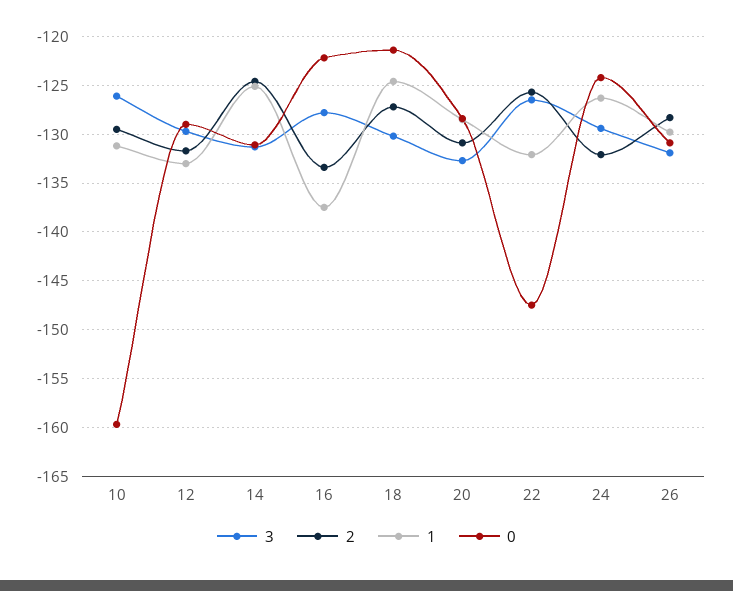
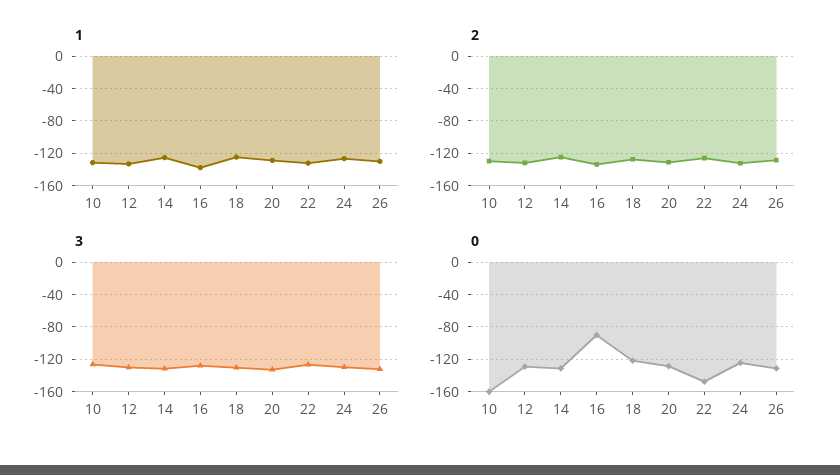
  {
    "3": {
      "10": -126,
      "12": -130,
      "14": -131,
      "16": -128,
      "18": -130,
      "20": -133,
      "22": -127,
      "24": -129,
      "26": -132
    },
    "2": {
      "10": -130,
      "12": -132,
      "14": -125,
      "16": -133,
      "18": -127,
      "20": -131,
      "22": -126,
      "24": -132,
      "26": -128
    },
    "1": {
      "10": -131,
      "12": -133,
      "14": -125,
      "16": -138,
      "18": -125,
      "20": -129,
      "22": -132,
      "24": -126,
      "26": -130
    },
    "0": {
      "10": -160,
      "12": -129,
      "14": -131,
-     "16": -122,
+     "16": -90,
      "18": -121,
      "20": -128,
      "22": -148,
      "24": -124,
      "26": -131
    }
  }

